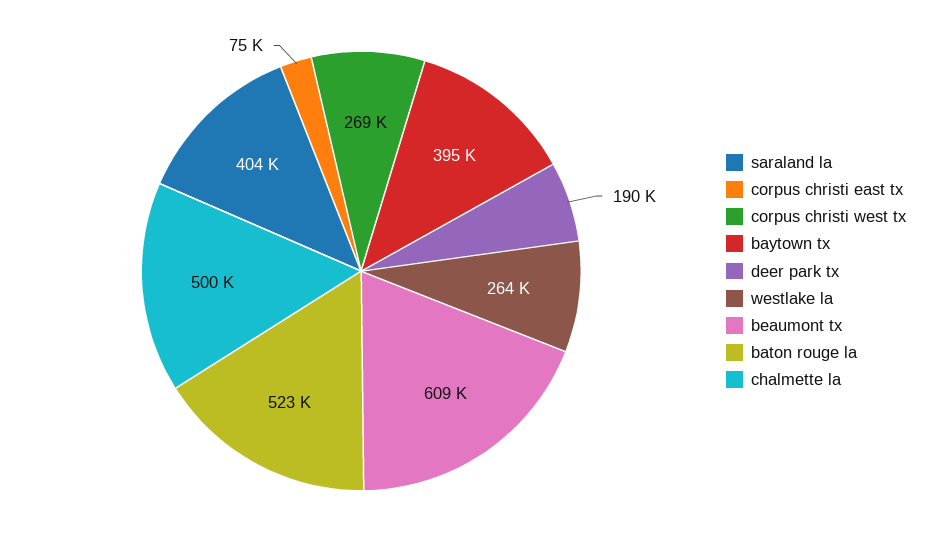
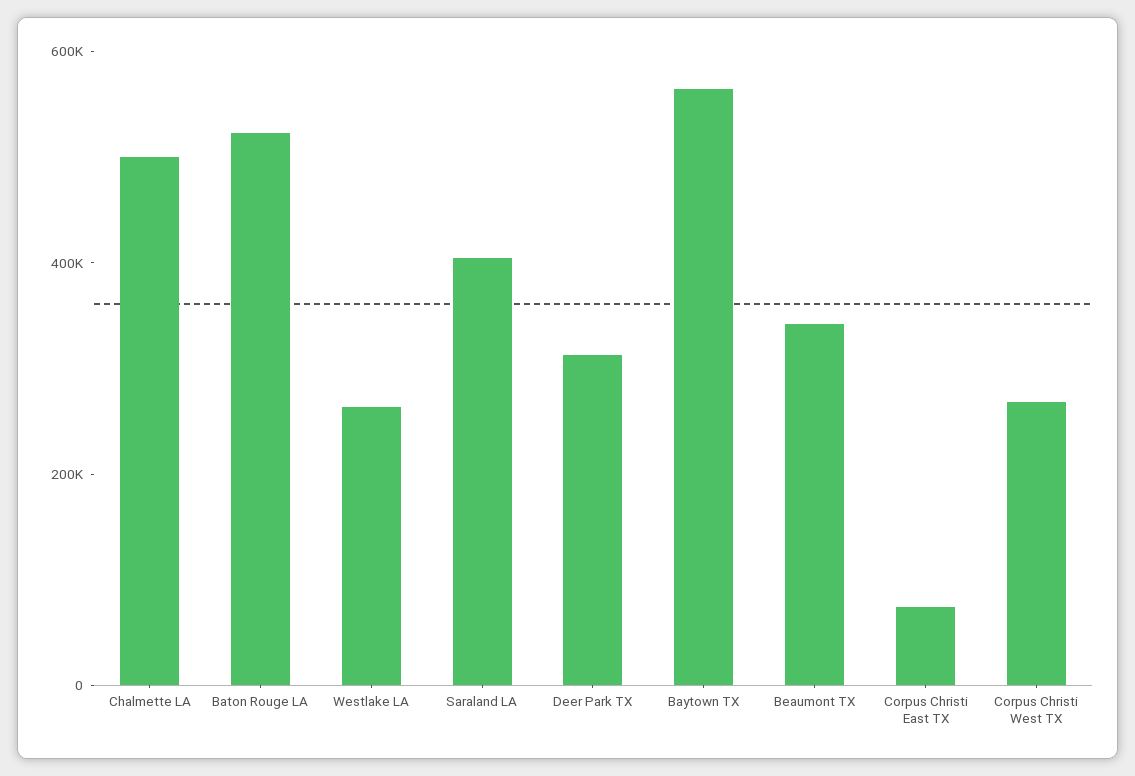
  {
    "saraland la": 404000,
    "corpus christi east tx": 75000,
    "corpus christi west tx": 269000,
-   "baytown tx": 395000,
+   "baytown tx": 550000,
-   "deer park tx": 190000,
+   "deer park tx": 300000,
    "westlake la": 264000,
-   "beaumont tx": 609000,
+   "beaumont tx": 350000,
    "baton rouge la": 523000,
    "chalmette la": 500000
  }

